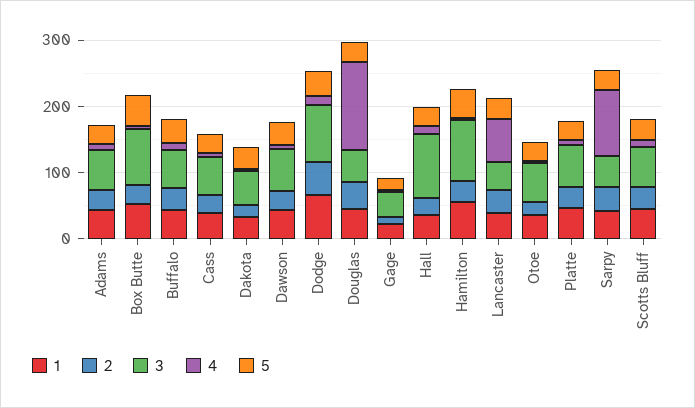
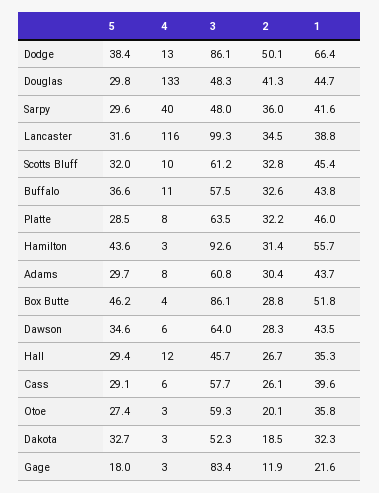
  {
    "1": {
      "Adams": 43.7,
      "Box Butte": 51.8,
      "Buffalo": 43.8,
      "Cass": 39.6,
      "Dakota": 32.3,
      "Dawson": 43.5,
      "Dodge": 66.4,
      "Douglas": 44.7,
      "Gage": 21.6,
      "Hall": 35.3,
      "Hamilton": 55.7,
      "Lancaster": 38.8,
      "Otoe": 35.8,
      "Platte": 46,
      "Sarpy": 41.6,
      "Scotts Bluff": 45.4
    },
    "2": {
      "Adams": 30.4,
      "Box Butte": 28.8,
      "Buffalo": 32.6,
      "Cass": 26.1,
      "Dakota": 18.5,
      "Dawson": 28.3,
      "Dodge": 50.1,
      "Douglas": 41.3,
      "Gage": 11.9,
      "Hall": 26.7,
      "Hamilton": 31.4,
      "Lancaster": 34.5,
      "Otoe": 20.1,
      "Platte": 32.2,
      "Sarpy": 36,
      "Scotts Bluff": 32.8
    },
    "3": {
      "Adams": 60.8,
      "Box Butte": 86.1,
      "Buffalo": 57.5,
      "Cass": 57.7,
      "Dakota": 52.3,
      "Dawson": 64,
      "Dodge": 86.1,
      "Douglas": 48.3,
-     "Gage": 40,
+     "Gage": 83.4,
-     "Hall": 100,
+     "Hall": 45.7,
      "Hamilton": 92.6,
-     "Lancaster": 40,
+     "Lancaster": 99.3,
      "Otoe": 59.3,
      "Platte": 63.5,
      "Sarpy": 48,
      "Scotts Bluff": 61.2
    },
    "4": {
      "Adams": 8,
      "Box Butte": 4,
      "Buffalo": 11,
      "Cass": 6,
      "Dakota": 3,
      "Dawson": 6,
      "Dodge": 13,
      "Douglas": 133,
      "Gage": 3,
      "Hall": 12,
      "Hamilton": 3,
-     "Lancaster": 60,
+     "Lancaster": 116,
      "Otoe": 3,
      "Platte": 8,
-     "Sarpy": 100,
+     "Sarpy": 40,
      "Scotts Bluff": 10
    },
    "5": {
      "Adams": 29.7,
      "Box Butte": 46.2,
      "Buffalo": 36.6,
      "Cass": 29.1,
      "Dakota": 32.7,
      "Dawson": 34.6,
      "Dodge": 38.4,
      "Douglas": 29.8,
      "Gage": 18,
      "Hall": 29.4,
      "Hamilton": 43.6,
      "Lancaster": 31.6,
      "Otoe": 27.4,
      "Platte": 28.5,
      "Sarpy": 29.6,
      "Scotts Bluff": 32
    }
  }

